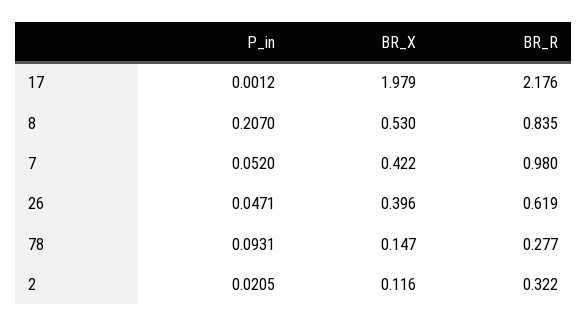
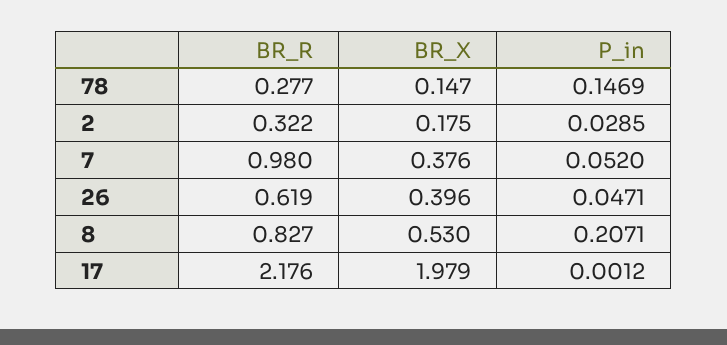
  {
    "P_in": {
      "17": 0.0012,
-     "8": 0.207,
+     "8": 0.2071,
      "7": 0.052,
      "26": 0.0471,
-     "78": 0.0931,
+     "78": 0.1469,
-     "2": 0.0205
+     "2": 0.0285
    },
    "BR_X": {
      "17": 1.979,
      "8": 0.53,
-     "7": 0.422,
+     "7": 0.376,
      "26": 0.396,
      "78": 0.147,
-     "2": 0.116
+     "2": 0.175
    },
    "BR_R": {
      "17": 2.176,
-     "8": 0.835,
+     "8": 0.827,
      "7": 0.98,
      "26": 0.619,
      "78": 0.277,
      "2": 0.322
    }
  }

